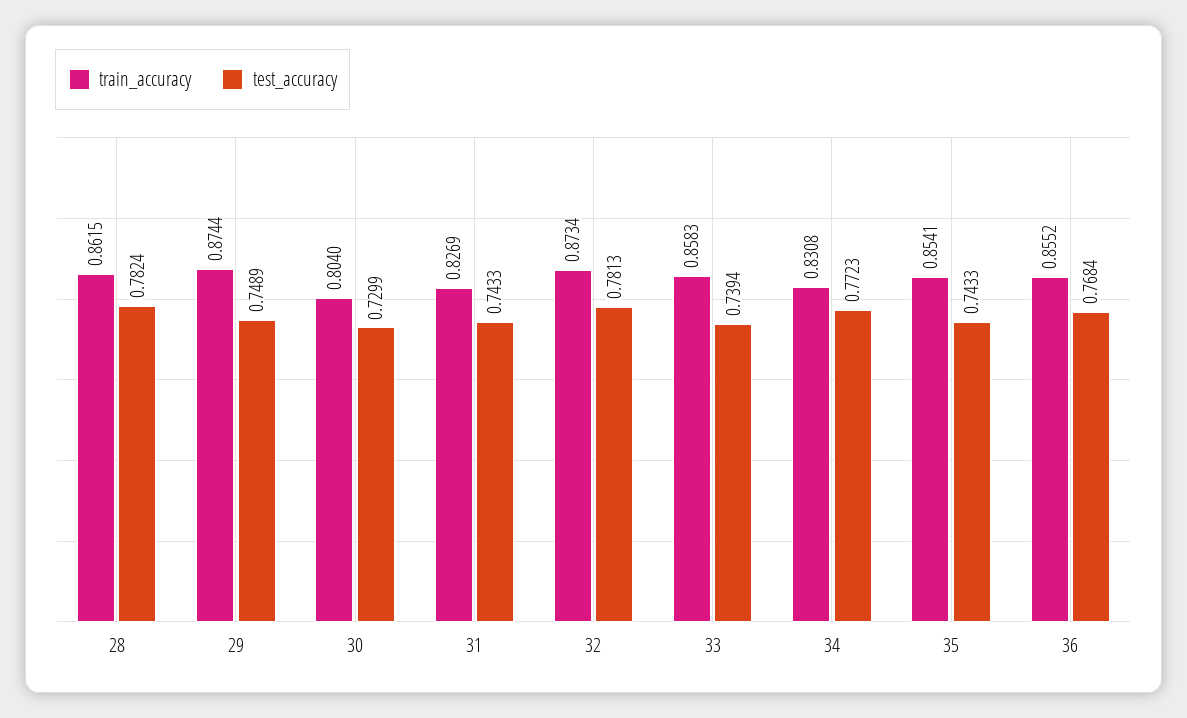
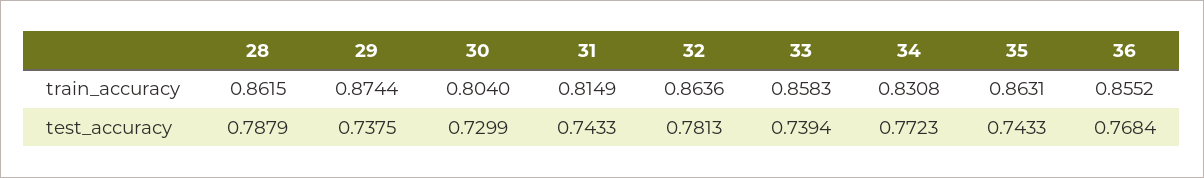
  {
    "train_accuracy": {
      "28": 0.8615,
      "29": 0.8744,
      "30": 0.804,
-     "31": 0.8269,
+     "31": 0.8149,
-     "32": 0.8734,
+     "32": 0.8636,
      "33": 0.8583,
      "34": 0.8308,
-     "35": 0.8541,
+     "35": 0.8631,
      "36": 0.8552
    },
    "test_accuracy": {
-     "28": 0.7824,
+     "28": 0.7879,
-     "29": 0.7489,
+     "29": 0.7375,
      "30": 0.7299,
      "31": 0.7433,
      "32": 0.7813,
      "33": 0.7394,
      "34": 0.7723,
      "35": 0.7433,
      "36": 0.7684
    }
  }

